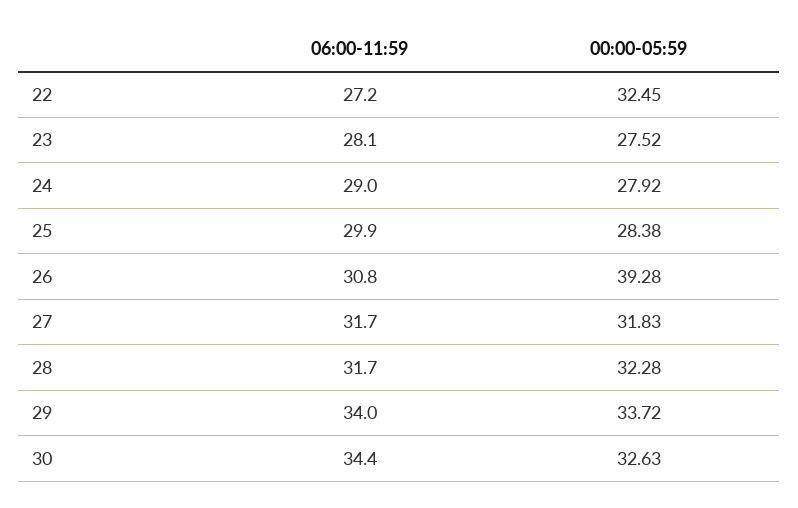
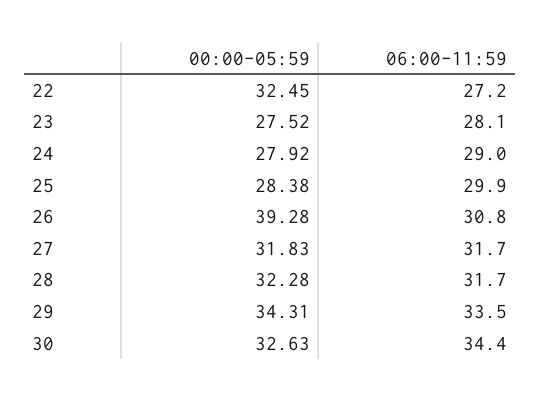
  {
    "06:00-11:59": {
      "22": 27.2,
      "23": 28.1,
      "24": 29,
      "25": 29.9,
      "26": 30.8,
      "27": 31.7,
      "28": 31.7,
-     "29": 34,
+     "29": 33.5,
      "30": 34.4
    },
    "00:00-05:59": {
      "22": 32.45,
      "23": 27.52,
      "24": 27.92,
      "25": 28.38,
      "26": 39.28,
      "27": 31.83,
      "28": 32.28,
-     "29": 33.72,
+     "29": 34.31,
      "30": 32.63
    }
  }

